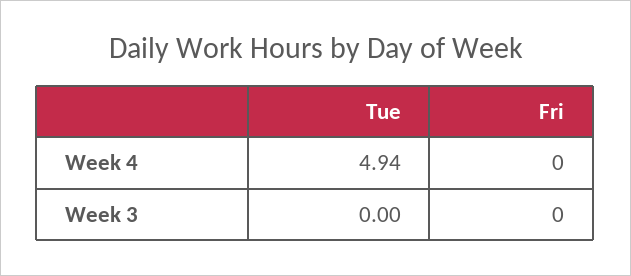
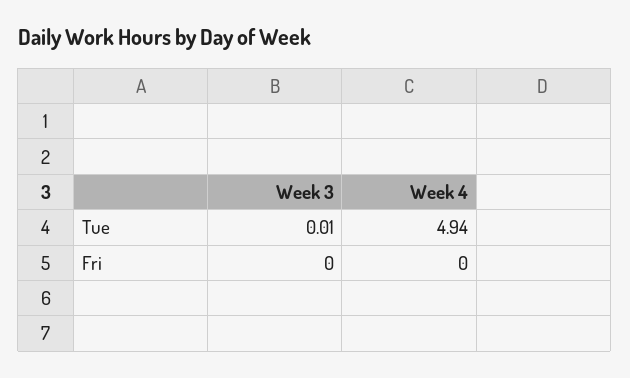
  {
    "Tue": {
      "Week 4": 4.94,
-     "Week 3": 0
+     "Week 3": 0.01
    },
    "Fri": {
      "Week 4": 0,
      "Week 3": 0
    }
  }

